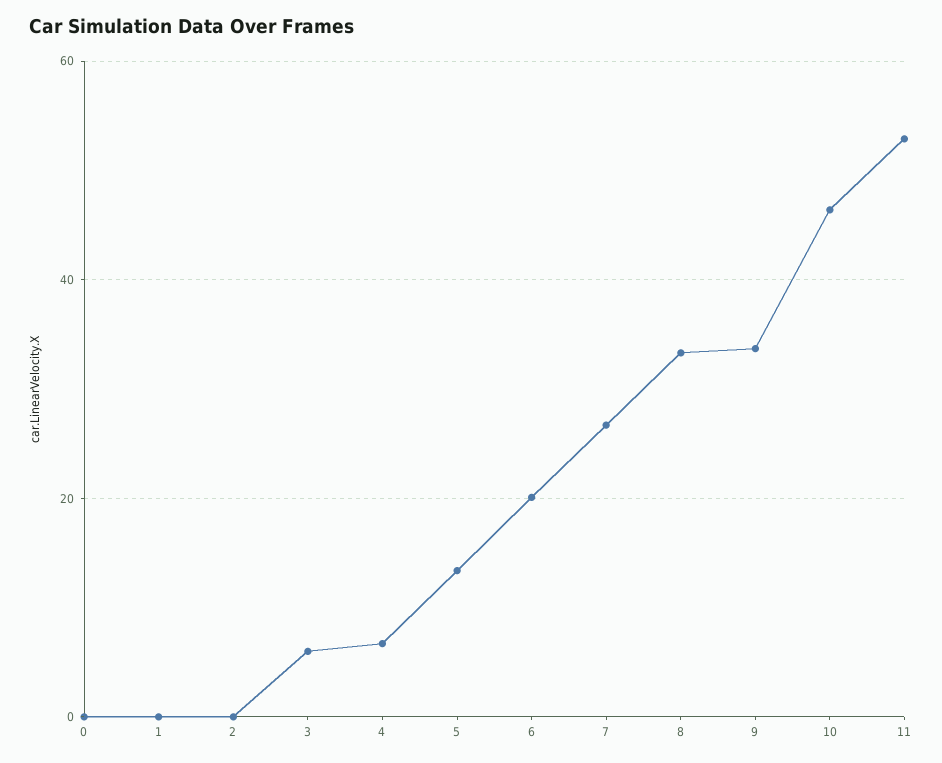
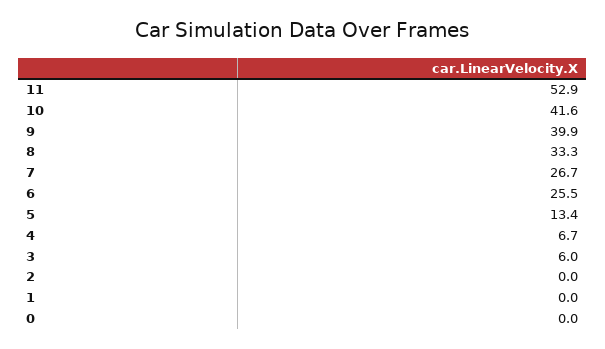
  {
    "0": 0,
    "1": 0,
    "2": 0,
    "3": 6,
    "4": 6.7,
    "5": 13.4,
-   "6": 20,
+   "6": 25.5,
    "7": 26.7,
    "8": 33.3,
-   "9": 34,
+   "9": 39.9,
-   "10": 46,
+   "10": 41.6,
    "11": 52.9
  }

